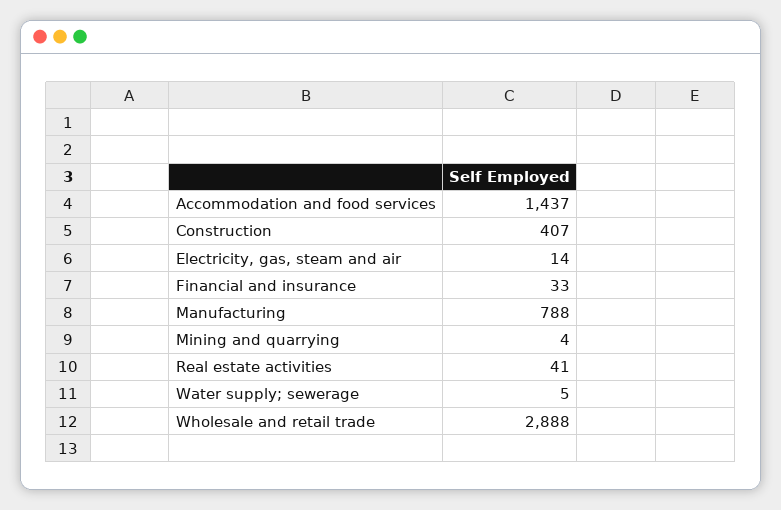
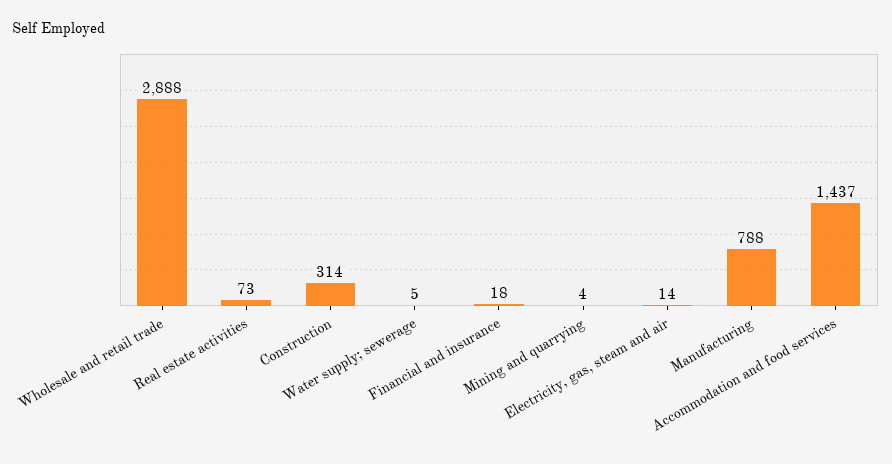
  {
    "Accommodation and food services": 1437,
-   "Construction": 407,
+   "Construction": 314,
    "Electricity, gas, steam and air": 14,
-   "Financial and insurance": 33,
+   "Financial and insurance": 18,
    "Manufacturing": 788,
    "Mining and quarrying": 4,
-   "Real estate activities": 41,
+   "Real estate activities": 73,
    "Water supply; sewerage": 5,
    "Wholesale and retail trade": 2888
  }

